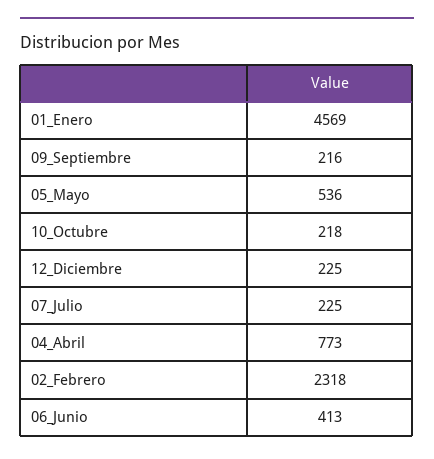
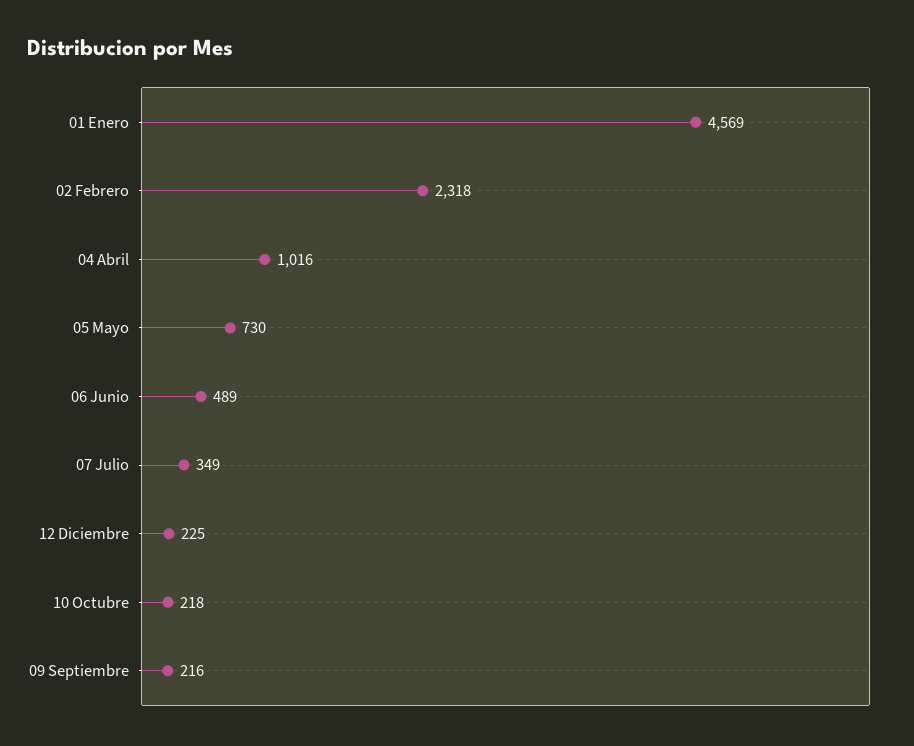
  {
    "01_Enero": 4569,
    "09_Septiembre": 216,
-   "05_Mayo": 536,
+   "05_Mayo": 730,
    "10_Octubre": 218,
    "12_Diciembre": 225,
-   "07_Julio": 225,
+   "07_Julio": 349,
-   "04_Abril": 773,
+   "04_Abril": 1016,
    "02_Febrero": 2318,
-   "06_Junio": 413
+   "06_Junio": 489
  }

